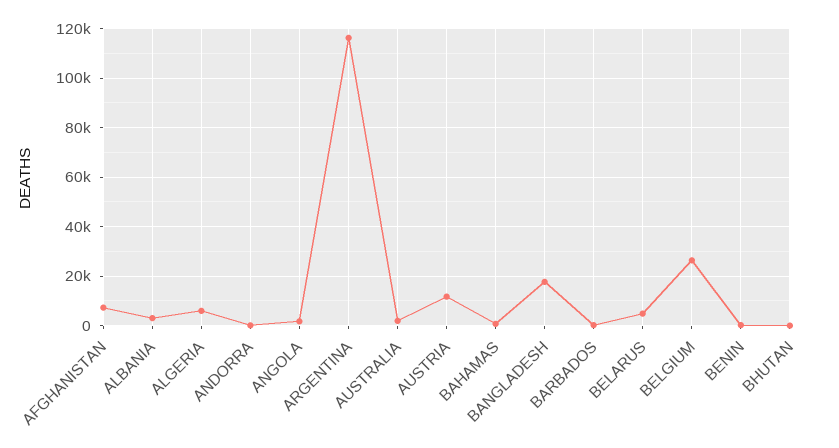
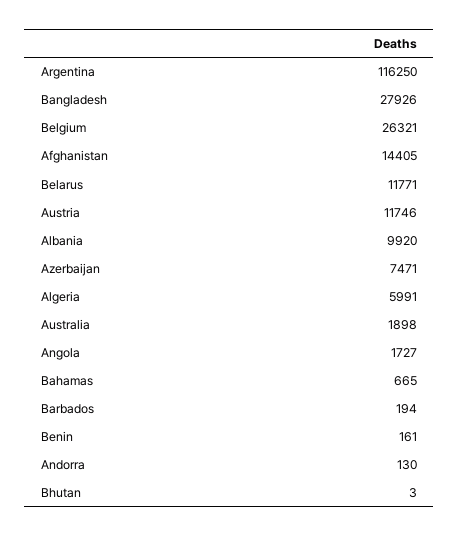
  {
-   "AFGHANISTAN": 7500,
+   "AFGHANISTAN": 14405,
-   "ALBANIA": 2500,
+   "ALBANIA": 9920,
    "ALGERIA": 5991,
    "ANDORRA": 130,
    "ANGOLA": 1727,
    "ARGENTINA": 116250,
    "AUSTRALIA": 1898,
    "AUSTRIA": 11746,
    "BAHAMAS": 665,
-   "BANGLADESH": 17500,
+   "BANGLADESH": 27926,
    "BARBADOS": 194,
-   "BELARUS": 5000,
+   "BELARUS": 11771,
    "BELGIUM": 26321,
    "BENIN": 161,
-   "BHUTAN": 3
+   "BHUTAN": 3,
+   "Azerbaijan": 7471
  }

